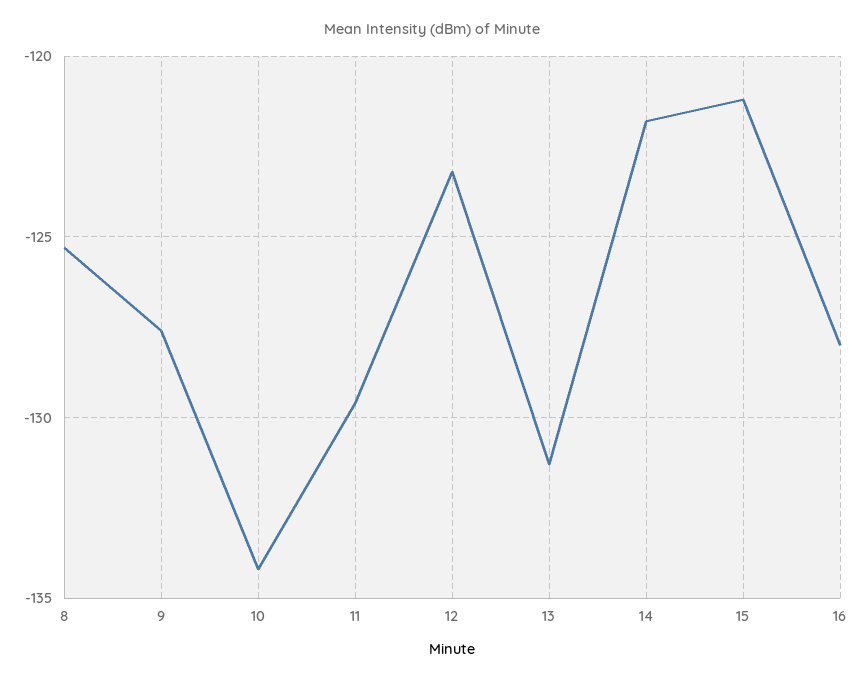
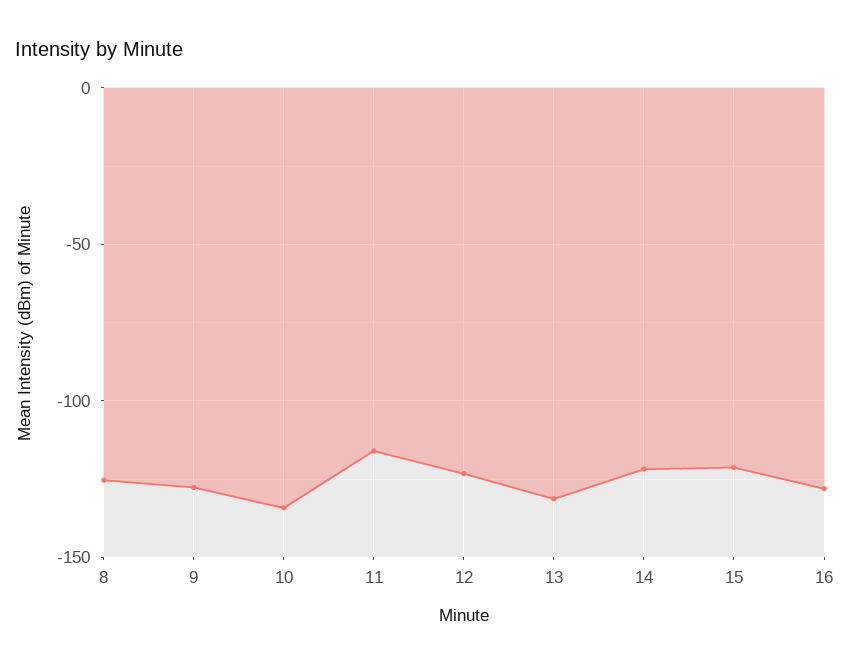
  {
    "8": -125.5,
    "9": -127.5,
    "10": -134,
-   "11": -129.5,
+   "11": -115,
    "12": -123,
    "13": -131.5,
    "14": -122,
    "15": -121,
    "16": -128
  }

